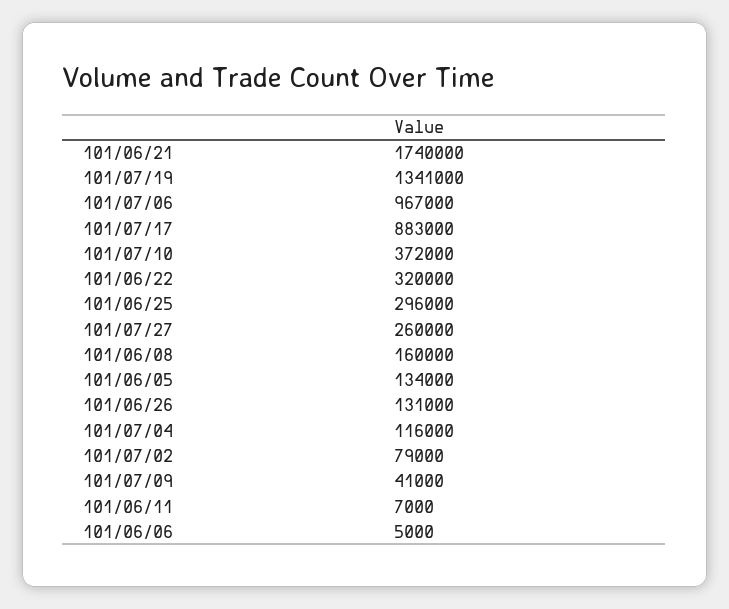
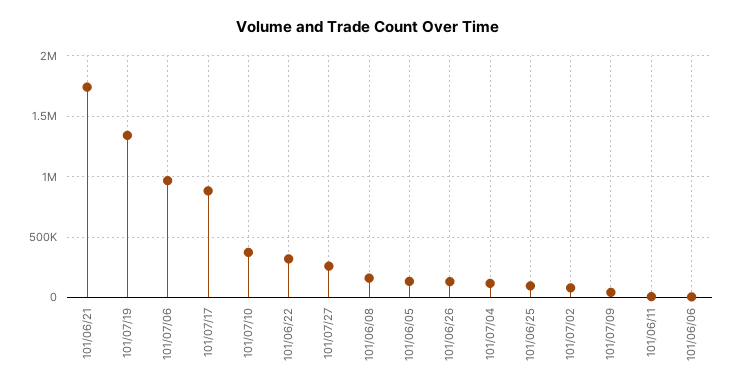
  {
    "101/06/21": 1740000,
    "101/07/19": 1341000,
    "101/07/06": 967000,
    "101/07/17": 883000,
    "101/07/10": 372000,
    "101/06/22": 320000,
-   "101/06/25": 296000,
+   "101/06/25": 100000,
    "101/07/27": 260000,
    "101/06/08": 160000,
    "101/06/05": 134000,
    "101/06/26": 131000,
    "101/07/04": 116000,
    "101/07/02": 79000,
    "101/07/09": 41000,
    "101/06/11": 7000,
    "101/06/06": 5000
  }

